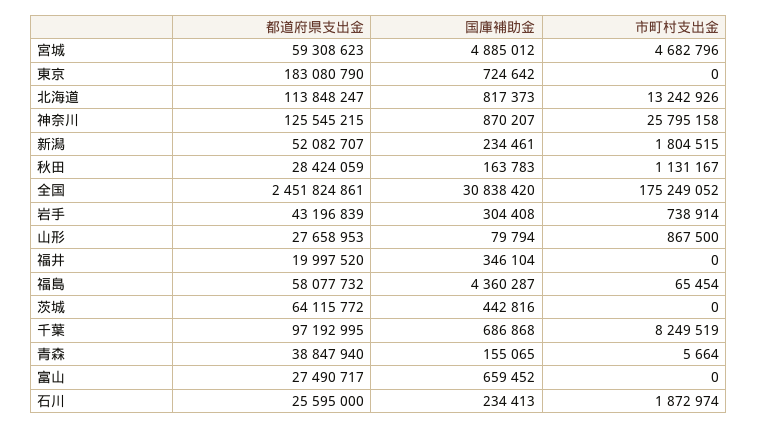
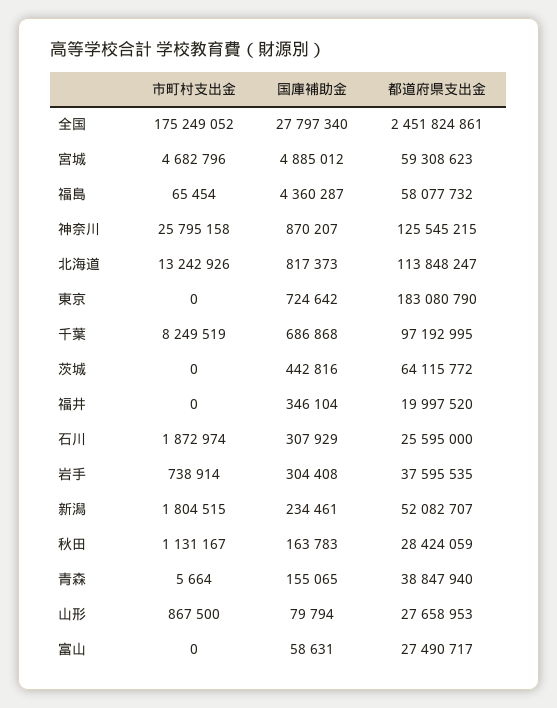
  {
    "都道府県支出金": {
      "宮城": 59308623,
      "東京": 183080790,
      "北海道": 113848247,
      "神奈川": 125545215,
      "新潟": 52082707,
      "秋田": 28424059,
      "全国": 2451824861,
-     "岩手": 43196839,
+     "岩手": 37595535,
      "山形": 27658953,
      "福井": 19997520,
      "福島": 58077732,
      "茨城": 64115772,
      "千葉": 97192995,
      "青森": 38847940,
      "富山": 27490717,
      "石川": 25595000
    },
    "国庫補助金": {
      "宮城": 4885012,
      "東京": 724642,
      "北海道": 817373,
      "神奈川": 870207,
      "新潟": 234461,
      "秋田": 163783,
-     "全国": 30838420,
+     "全国": 27797340,
      "岩手": 304408,
      "山形": 79794,
      "福井": 346104,
      "福島": 4360287,
      "茨城": 442816,
      "千葉": 686868,
      "青森": 155065,
-     "富山": 659452,
+     "富山": 58631,
-     "石川": 234413
+     "石川": 307929
    },
    "市町村支出金": {
      "宮城": 4682796,
      "東京": 0,
      "北海道": 13242926,
      "神奈川": 25795158,
      "新潟": 1804515,
      "秋田": 1131167,
      "全国": 175249052,
      "岩手": 738914,
      "山形": 867500,
      "福井": 0,
      "福島": 65454,
      "茨城": 0,
      "千葉": 8249519,
      "青森": 5664,
      "富山": 0,
      "石川": 1872974
    }
  }

